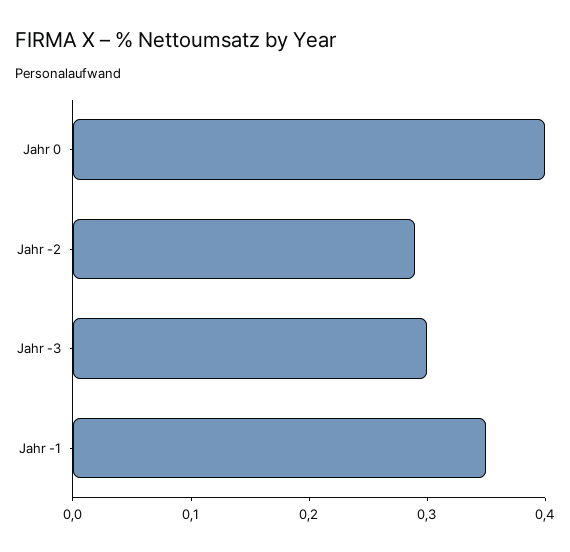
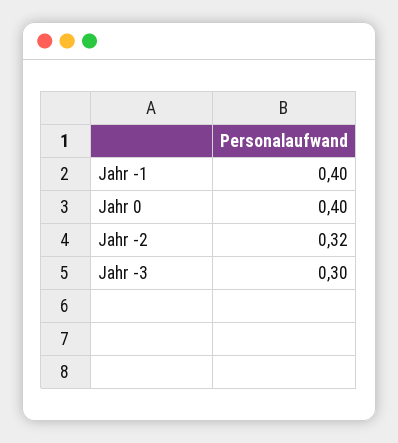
  {
    "Jahr 0": 0.4,
-   "Jahr -2": 0.29,
+   "Jahr -2": 0.32,
    "Jahr -3": 0.3,
-   "Jahr -1": 0.35
+   "Jahr -1": 0.4
  }

